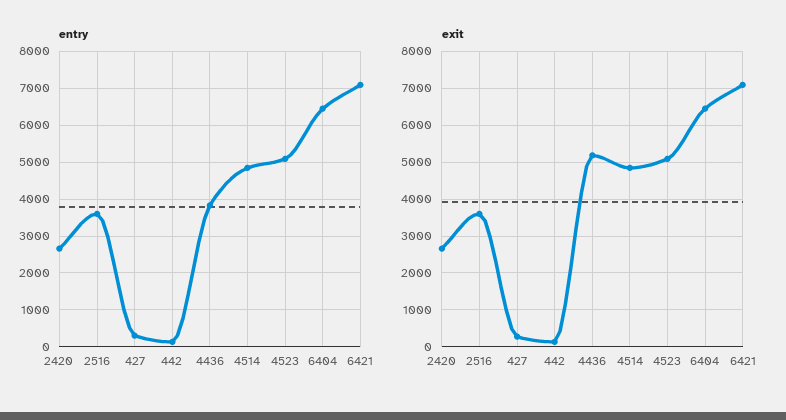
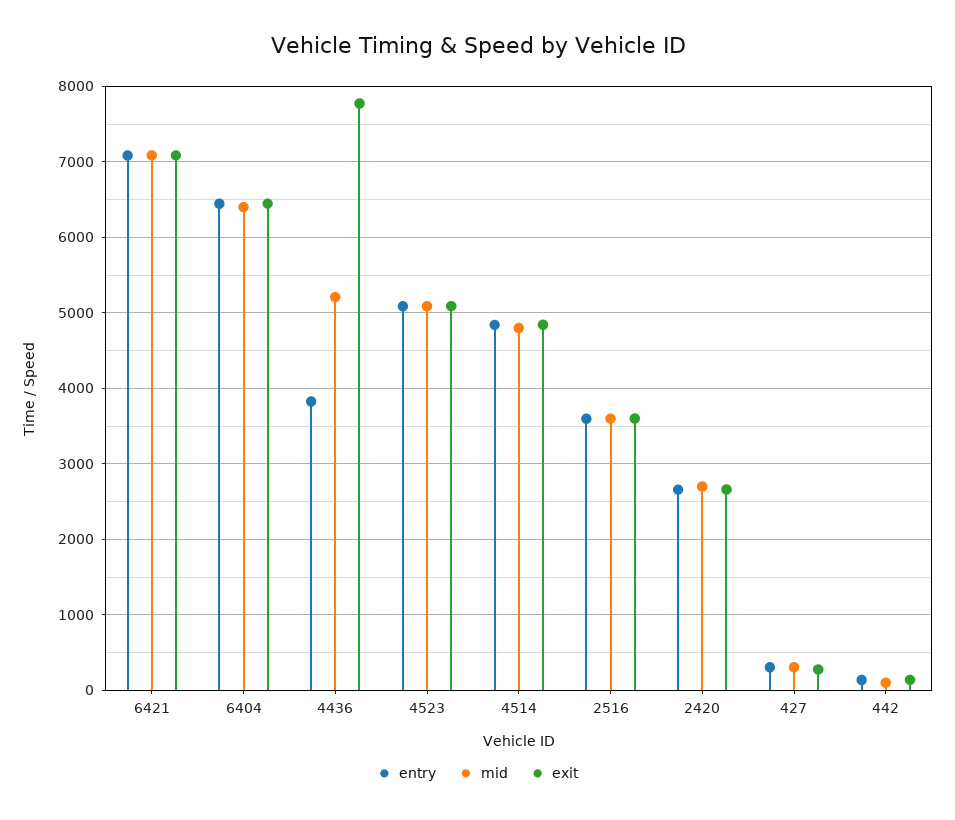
  {
    "entry": {
      "2420": 2700,
      "2516": 3600,
      "427": 300,
      "442": 100,
      "4436": 3800,
      "4514": 4800,
      "4523": 5100,
      "6404": 6400,
      "6421": 7100
    },
    "exit": {
      "2420": 2700,
      "2516": 3600,
      "427": 300,
      "442": 100,
-     "4436": 5200,
+     "4436": 7800,
      "4514": 4800,
      "4523": 5100,
      "6404": 6400,
      "6421": 7100
-   }
+   },
+   "mid": {
+     "6421": 7100,
+     "6404": 6400,
+     "4436": 5200,
+     "4523": 5100,
+     "4514": 4800,
+     "2516": 3600,
+     "2420": 2700,
+     "427": 300,
+     "442": 100
+   }
  }

